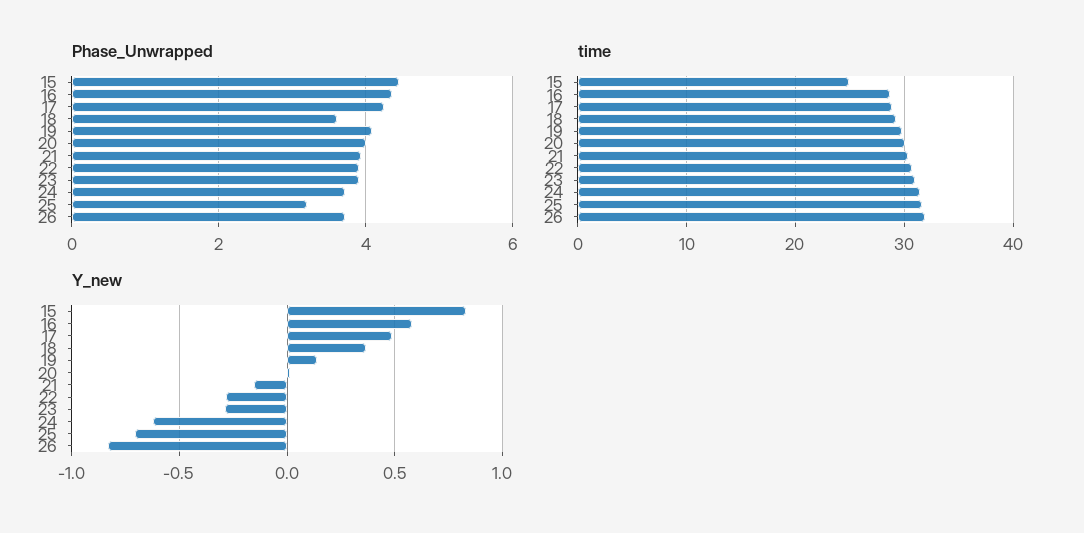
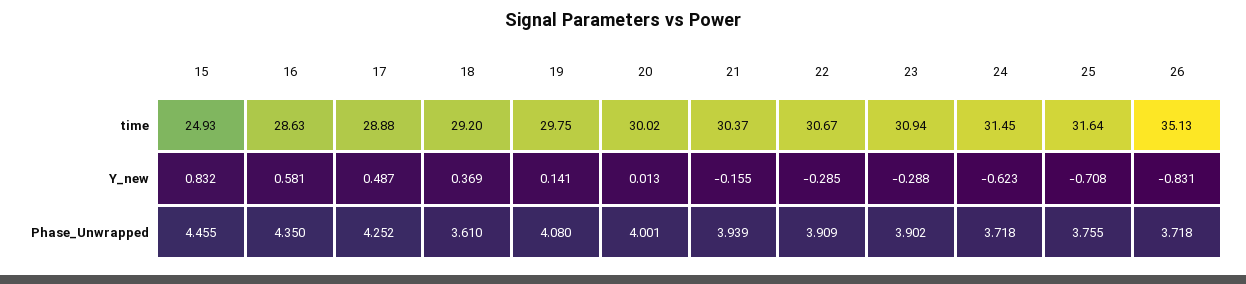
  {
    "Phase_Unwrapped": {
      "15": 4.455,
      "16": 4.35,
      "17": 4.252,
      "18": 3.61,
      "19": 4.08,
      "20": 4.001,
      "21": 3.939,
      "22": 3.909,
      "23": 3.902,
      "24": 3.718,
-     "25": 3.2,
+     "25": 3.755,
      "26": 3.718
    },
    "time": {
      "15": 24.93,
      "16": 28.63,
      "17": 28.88,
      "18": 29.2,
      "19": 29.75,
      "20": 30.02,
      "21": 30.37,
      "22": 30.67,
      "23": 30.94,
      "24": 31.45,
      "25": 31.64,
-     "26": 32
+     "26": 35.13
    },
    "Y_new": {
      "15": 0.832,
      "16": 0.581,
      "17": 0.487,
      "18": 0.369,
      "19": 0.141,
      "20": 0.013,
      "21": -0.155,
      "22": -0.285,
      "23": -0.288,
      "24": -0.623,
      "25": -0.708,
      "26": -0.831
    }
  }

